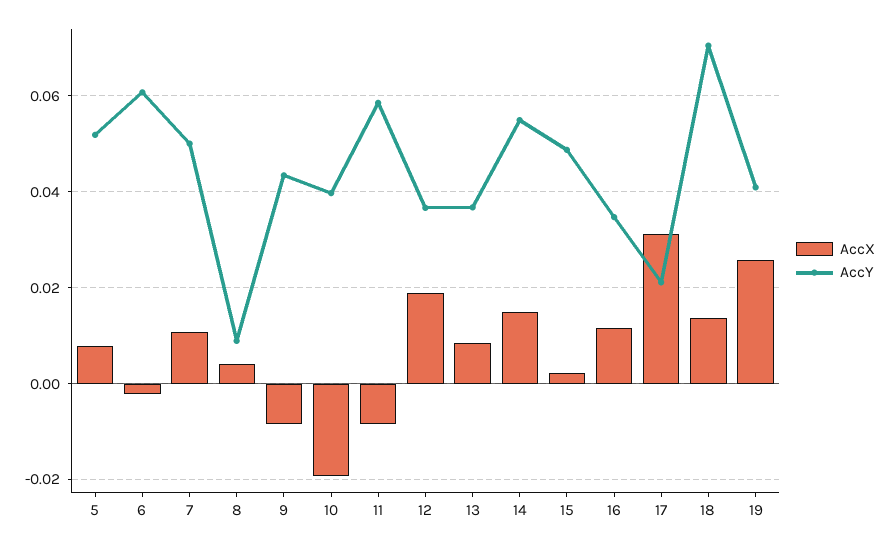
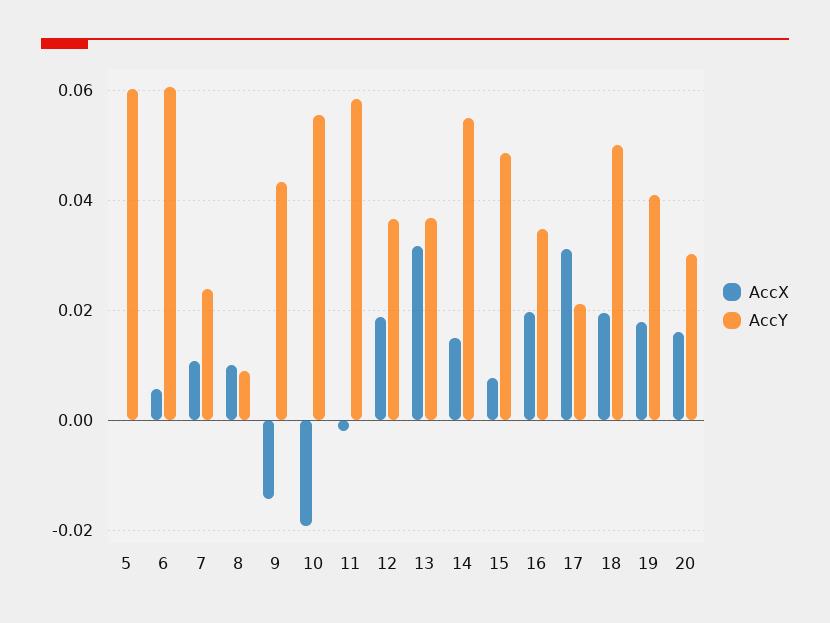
  {
    "AccX": {
-     "5": 0.008,
+     "5": 0,
-     "6": -0.002,
+     "6": 0.006,
      "7": 0.01,
-     "8": 0.004,
+     "8": 0.01,
-     "9": -0.008,
+     "9": -0.014,
      "10": -0.02,
-     "11": -0.008,
+     "11": -0.002,
      "12": 0.018,
-     "13": 0.008,
+     "13": 0.032,
      "14": 0.014,
-     "15": 0.002,
+     "15": 0.008,
-     "16": 0.012,
+     "16": 0.02,
      "17": 0.032,
-     "18": 0.014,
+     "18": 0.02,
-     "19": 0.026
+     "19": 0.018,
+     "20": 0.016
    },
    "AccY": {
-     "5": 0.052,
+     "5": 0.06,
      "6": 0.06,
-     "7": 0.05,
+     "7": 0.024,
      "8": 0.008,
      "9": 0.044,
-     "10": 0.04,
+     "10": 0.056,
      "11": 0.058,
      "12": 0.036,
      "13": 0.036,
      "14": 0.054,
      "15": 0.048,
      "16": 0.034,
      "17": 0.022,
-     "18": 0.07,
+     "18": 0.05,
-     "19": 0.04
+     "19": 0.04,
+     "20": 0.03
    }
  }

